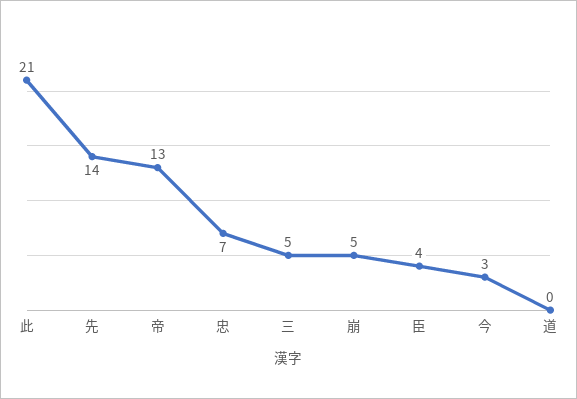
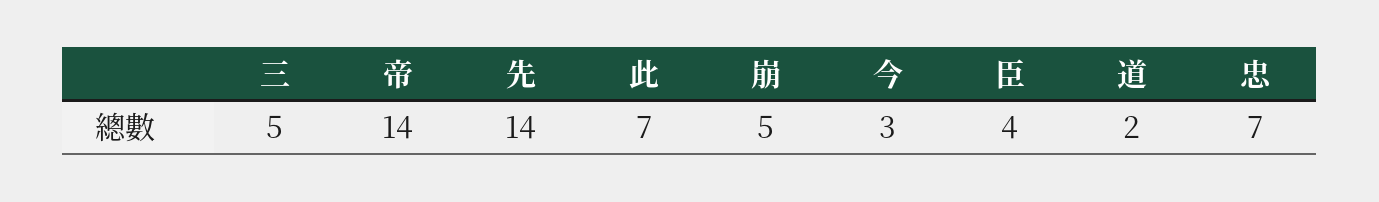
  {
-   "此": 21,
+   "此": 7,
    "先": 14,
-   "帝": 13,
+   "帝": 14,
    "忠": 7,
    "三": 5,
    "崩": 5,
    "臣": 4,
    "今": 3,
-   "道": 0
+   "道": 2
  }

